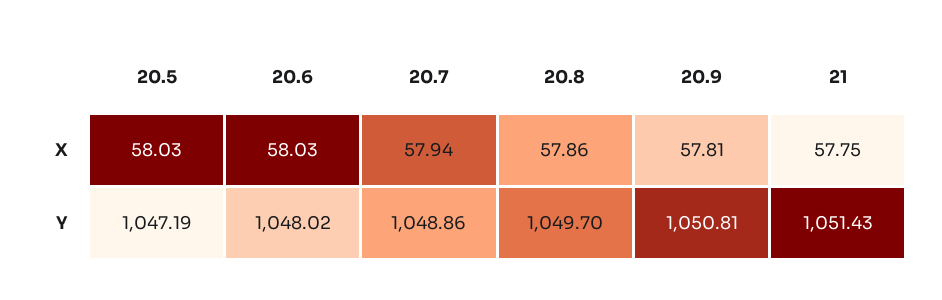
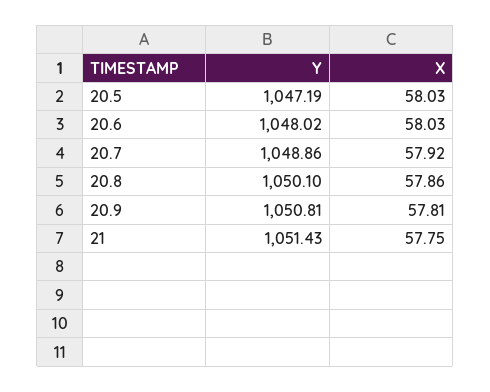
  {
    "20.5": {
      "X": 58.03,
      "Y": 1047.19
    },
    "20.6": {
      "X": 58.03,
      "Y": 1048.02
    },
    "20.7": {
-     "X": 57.94,
+     "X": 57.92,
      "Y": 1048.86
    },
    "20.8": {
      "X": 57.86,
-     "Y": 1049.7
+     "Y": 1050.1
    },
    "20.9": {
      "X": 57.81,
      "Y": 1050.81
    },
    "21": {
      "X": 57.75,
      "Y": 1051.43
    }
  }

